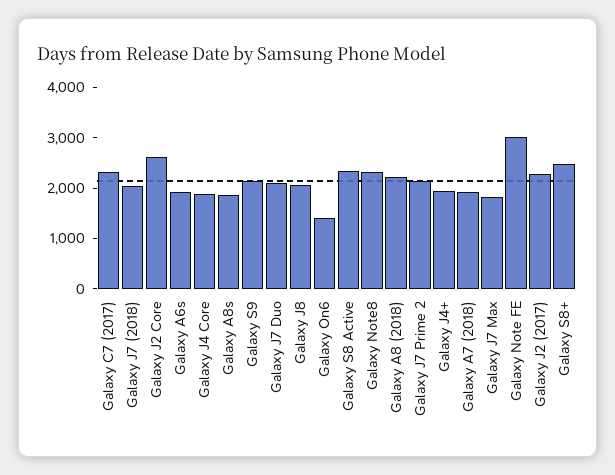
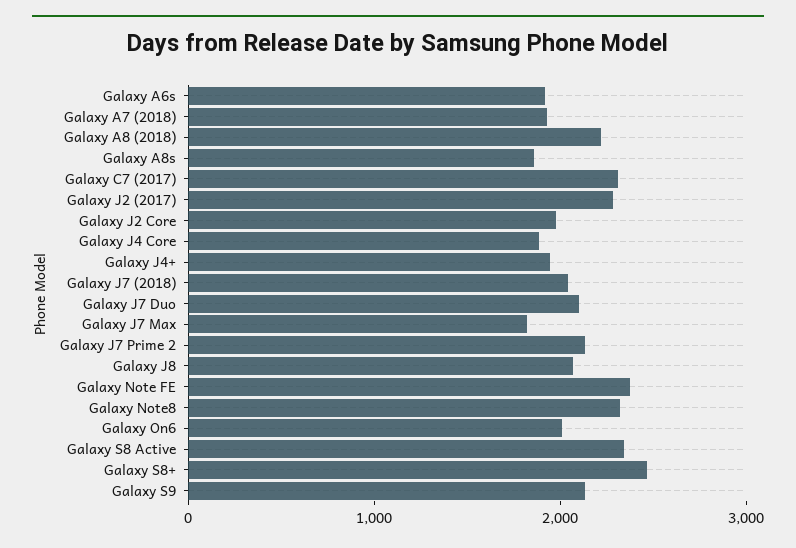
  {
    "Galaxy C7 (2017)": 2400,
    "Galaxy J7 (2018)": 2000,
-   "Galaxy J2 Core": 2600,
+   "Galaxy J2 Core": 2000,
    "Galaxy A6s": 2000,
    "Galaxy J4 Core": 1800,
    "Galaxy A8s": 1800,
    "Galaxy S9": 2200,
    "Galaxy J7 Duo": 2200,
    "Galaxy J8": 2000,
-   "Galaxy On6": 1400,
+   "Galaxy On6": 2000,
    "Galaxy S8 Active": 2400,
    "Galaxy Note8": 2400,
    "Galaxy A8 (2018)": 2200,
    "Galaxy J7 Prime 2": 2200,
    "Galaxy J4+": 2000,
    "Galaxy A7 (2018)": 2000,
    "Galaxy J7 Max": 1800,
-   "Galaxy Note FE": 3000,
+   "Galaxy Note FE": 2400,
    "Galaxy J2 (2017)": 2200,
    "Galaxy S8+": 2400
  }

